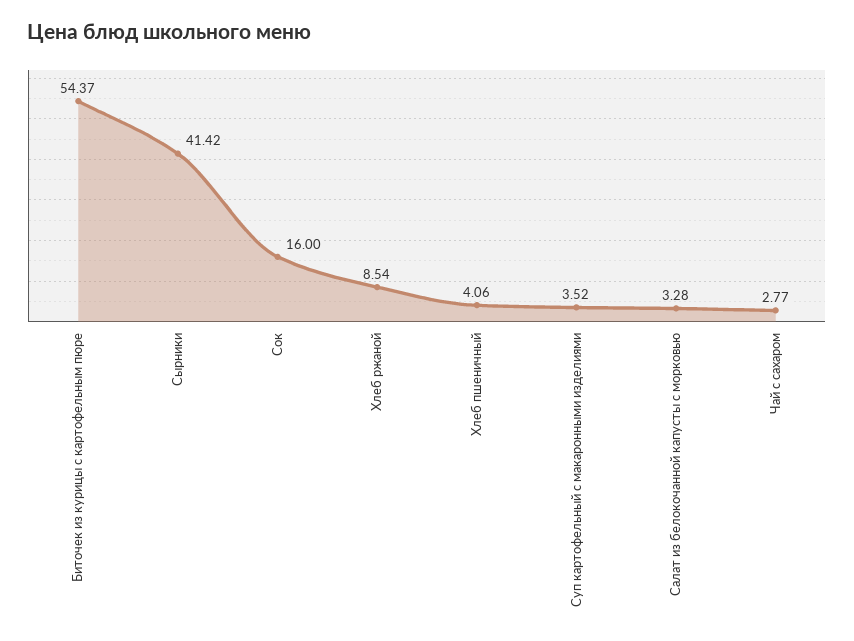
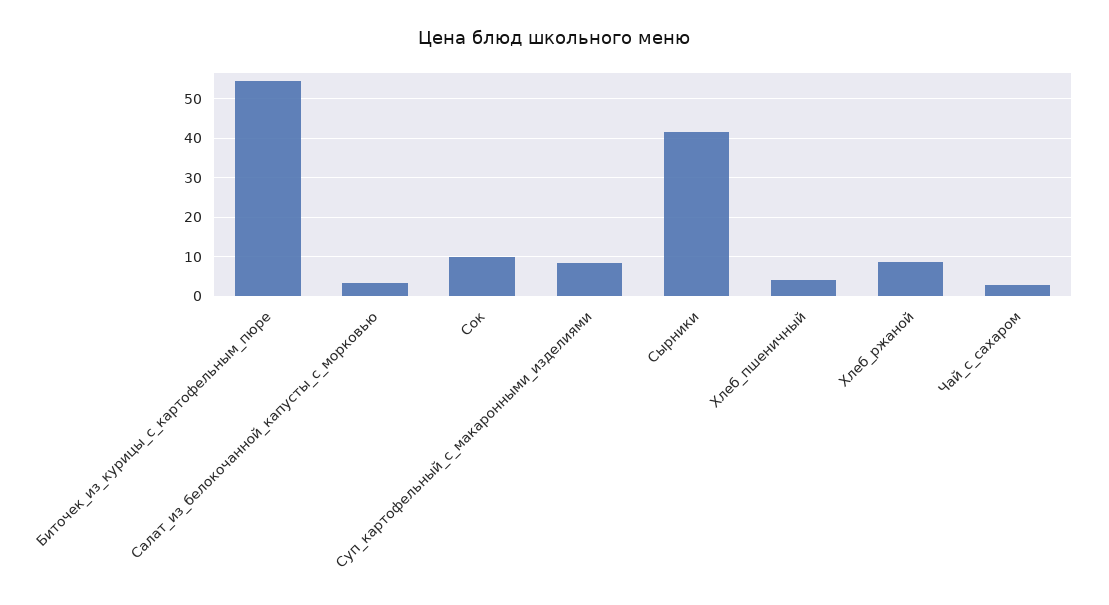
  {
    "Биточек из курицы с картофельным пюре": 54.37,
    "Сырники": 41.42,
-   "Сок": 16,
+   "Сок": 10,
    "Хлеб ржаной": 8.54,
    "Хлеб пшеничный": 4.06,
-   "Суп картофельный с макаронными изделиями": 3.52,
+   "Суп картофельный с макаронными изделиями": 8,
    "Салат из белокочанной капусты с морковью": 3.28,
    "Чай с сахаром": 2.77
  }

